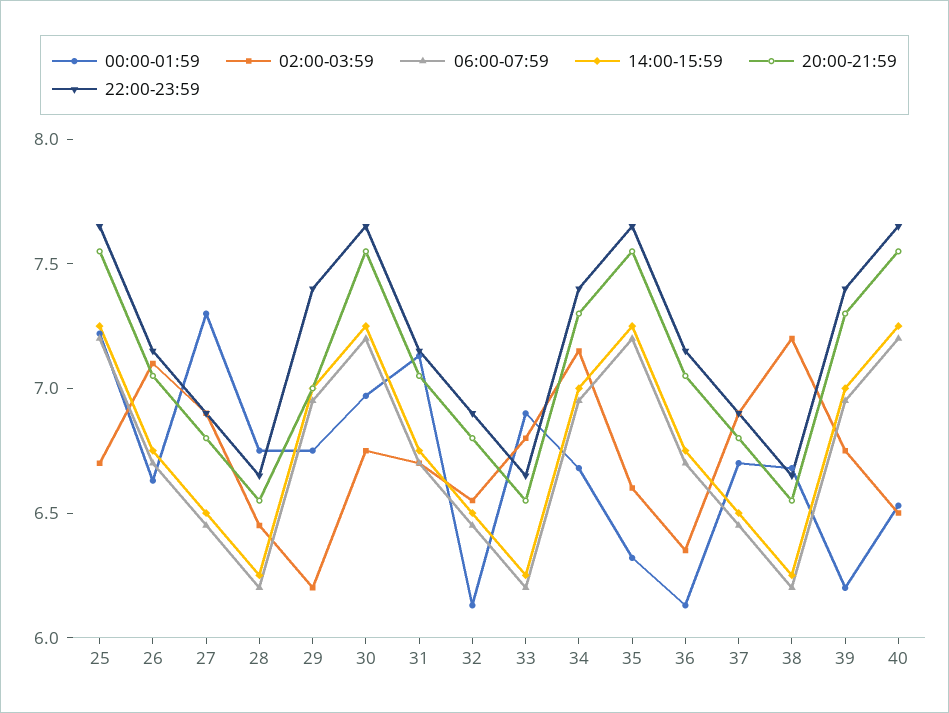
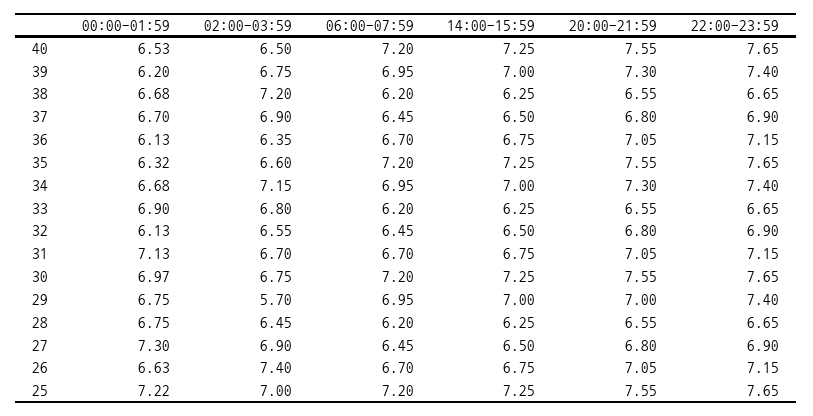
  {
    "00:00-01:59": {
      "25": 7.22,
      "26": 6.63,
      "27": 7.3,
      "28": 6.75,
      "29": 6.75,
      "30": 6.97,
      "31": 7.13,
      "32": 6.13,
      "33": 6.9,
      "34": 6.68,
      "35": 6.32,
      "36": 6.13,
      "37": 6.7,
      "38": 6.68,
      "39": 6.2,
      "40": 6.53
    },
    "02:00-03:59": {
-     "25": 6.7,
+     "25": 7,
-     "26": 7.1,
+     "26": 7.4,
      "27": 6.9,
      "28": 6.45,
-     "29": 6.2,
+     "29": 5.7,
      "30": 6.75,
      "31": 6.7,
      "32": 6.55,
      "33": 6.8,
      "34": 7.15,
      "35": 6.6,
      "36": 6.35,
      "37": 6.9,
      "38": 7.2,
      "39": 6.75,
      "40": 6.5
    },
    "06:00-07:59": {
      "25": 7.2,
      "26": 6.7,
      "27": 6.45,
      "28": 6.2,
      "29": 6.95,
      "30": 7.2,
      "31": 6.7,
      "32": 6.45,
      "33": 6.2,
      "34": 6.95,
      "35": 7.2,
      "36": 6.7,
      "37": 6.45,
      "38": 6.2,
      "39": 6.95,
      "40": 7.2
    },
    "14:00-15:59": {
      "25": 7.25,
      "26": 6.75,
      "27": 6.5,
      "28": 6.25,
      "29": 7,
      "30": 7.25,
      "31": 6.75,
      "32": 6.5,
      "33": 6.25,
      "34": 7,
      "35": 7.25,
      "36": 6.75,
      "37": 6.5,
      "38": 6.25,
      "39": 7,
      "40": 7.25
    },
    "20:00-21:59": {
      "25": 7.55,
      "26": 7.05,
      "27": 6.8,
      "28": 6.55,
      "29": 7,
      "30": 7.55,
      "31": 7.05,
      "32": 6.8,
      "33": 6.55,
      "34": 7.3,
      "35": 7.55,
      "36": 7.05,
      "37": 6.8,
      "38": 6.55,
      "39": 7.3,
      "40": 7.55
    },
    "22:00-23:59": {
      "25": 7.65,
      "26": 7.15,
      "27": 6.9,
      "28": 6.65,
      "29": 7.4,
      "30": 7.65,
      "31": 7.15,
      "32": 6.9,
      "33": 6.65,
      "34": 7.4,
      "35": 7.65,
      "36": 7.15,
      "37": 6.9,
      "38": 6.65,
      "39": 7.4,
      "40": 7.65
    }
  }

